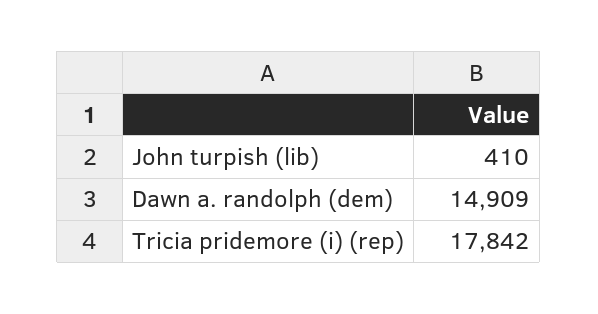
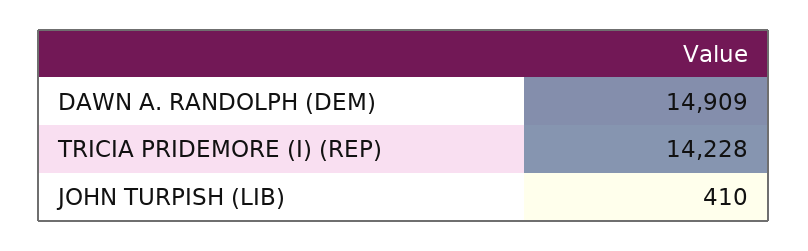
  {
    "John turpish (lib)": 410,
    "Dawn a. randolph (dem)": 14909,
-   "Tricia pridemore (i) (rep)": 17842
+   "Tricia pridemore (i) (rep)": 14228
  }

